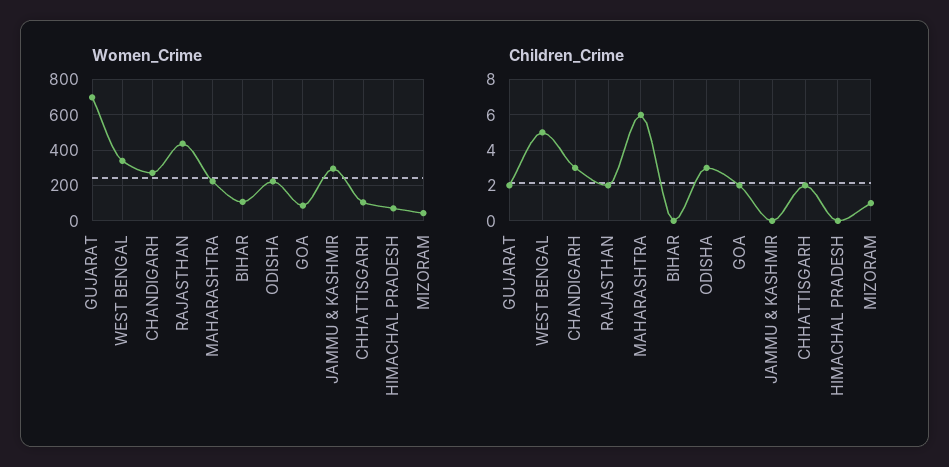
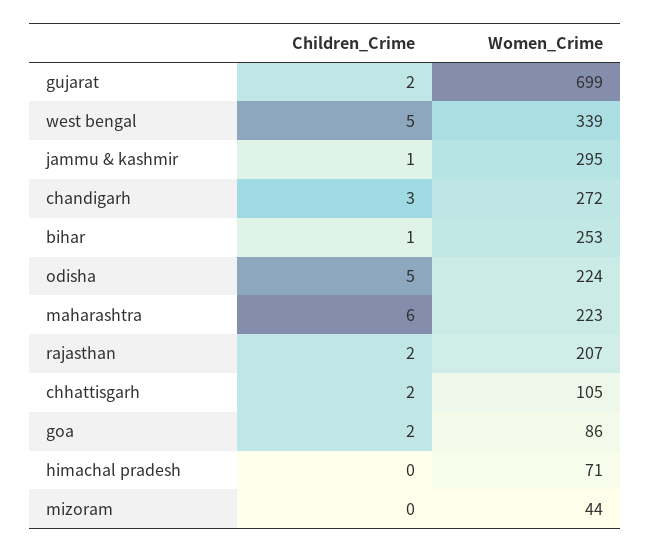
  {
    "Women_Crime": {
      "GUJARAT": 699,
      "WEST BENGAL": 339,
      "CHANDIGARH": 272,
-     "RAJASTHAN": 450,
+     "RAJASTHAN": 207,
      "MAHARASHTRA": 223,
-     "BIHAR": 100,
+     "BIHAR": 253,
      "ODISHA": 224,
      "GOA": 86,
      "JAMMU & KASHMIR": 295,
      "CHHATTISGARH": 105,
      "HIMACHAL PRADESH": 71,
      "MIZORAM": 44
    },
    "Children_Crime": {
      "GUJARAT": 2,
      "WEST BENGAL": 5,
      "CHANDIGARH": 3,
      "RAJASTHAN": 2,
      "MAHARASHTRA": 6,
-     "BIHAR": 0,
+     "BIHAR": 1,
-     "ODISHA": 3,
+     "ODISHA": 5,
      "GOA": 2,
-     "JAMMU & KASHMIR": 0,
+     "JAMMU & KASHMIR": 1,
      "CHHATTISGARH": 2,
      "HIMACHAL PRADESH": 0,
-     "MIZORAM": 1
+     "MIZORAM": 0
    }
  }

